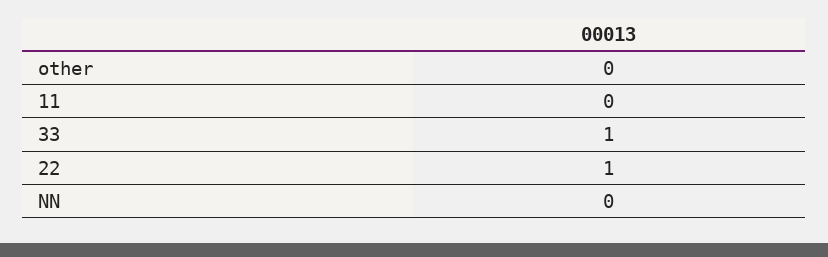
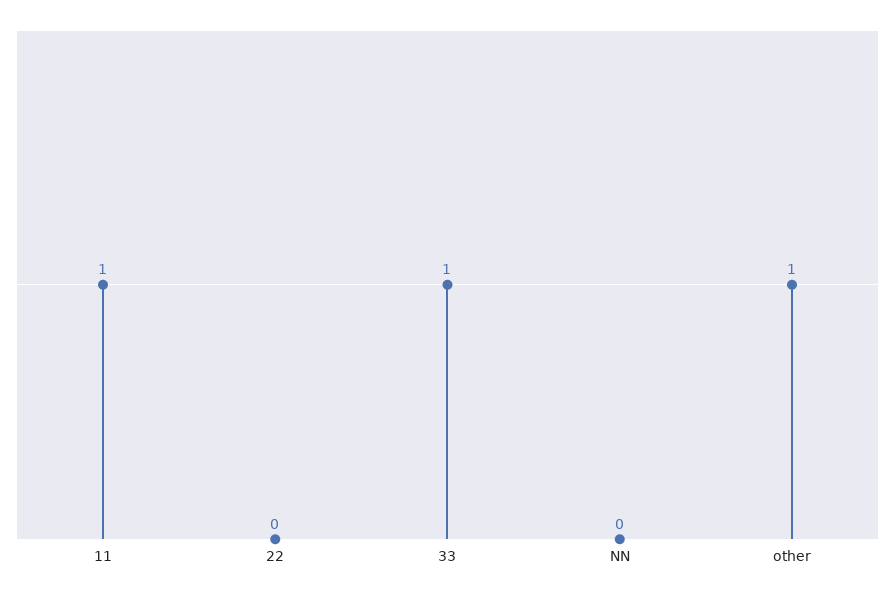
  {
-   "other": 0,
+   "other": 1,
-   "11": 0,
+   "11": 1,
    "33": 1,
-   "22": 1,
+   "22": 0,
    "NN": 0
  }

